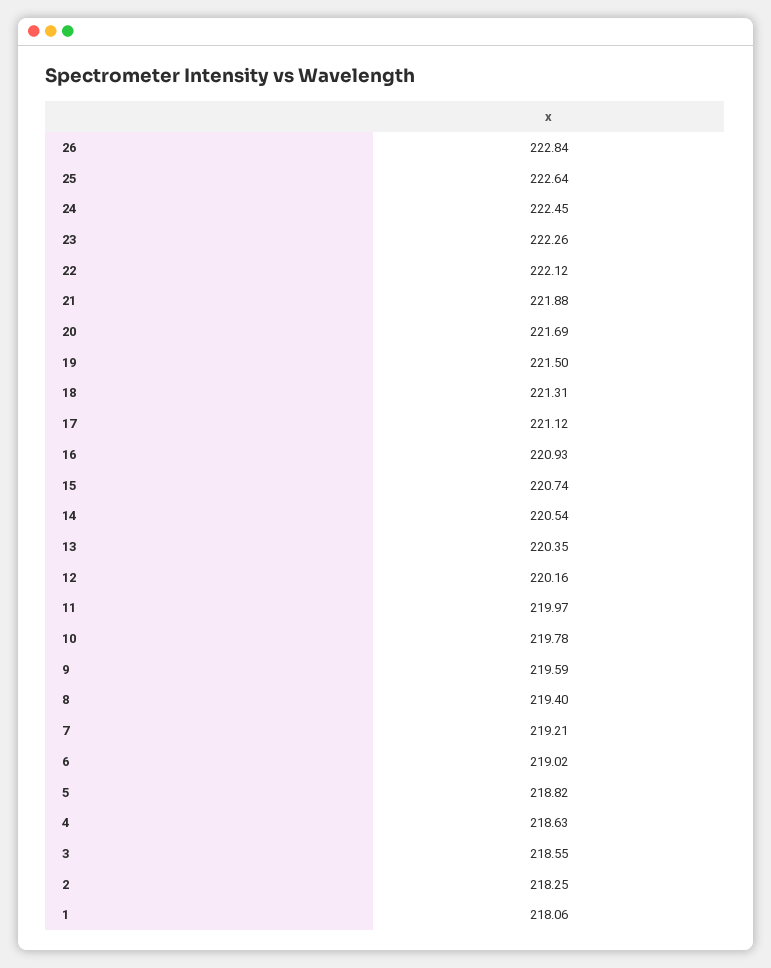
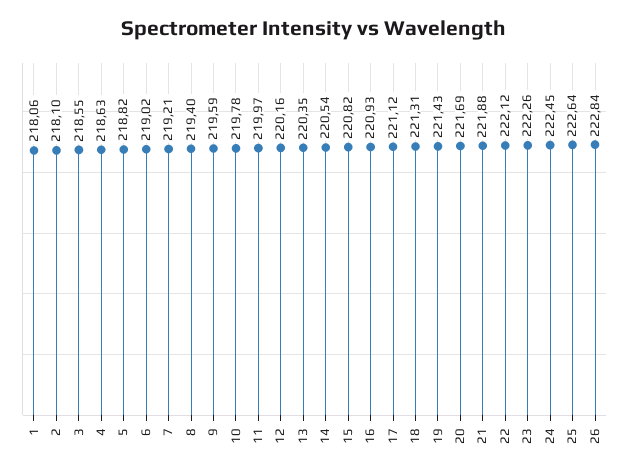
  {
    "26": 222.84,
    "25": 222.64,
    "24": 222.45,
    "23": 222.26,
    "22": 222.12,
    "21": 221.88,
    "20": 221.69,
-   "19": 221.5,
+   "19": 221.43,
    "18": 221.31,
    "17": 221.12,
    "16": 220.93,
-   "15": 220.74,
+   "15": 220.82,
    "14": 220.54,
    "13": 220.35,
    "12": 220.16,
    "11": 219.97,
    "10": 219.78,
    "9": 219.59,
    "8": 219.4,
    "7": 219.21,
    "6": 219.02,
    "5": 218.82,
    "4": 218.63,
    "3": 218.55,
-   "2": 218.25,
+   "2": 218.1,
    "1": 218.06
  }

